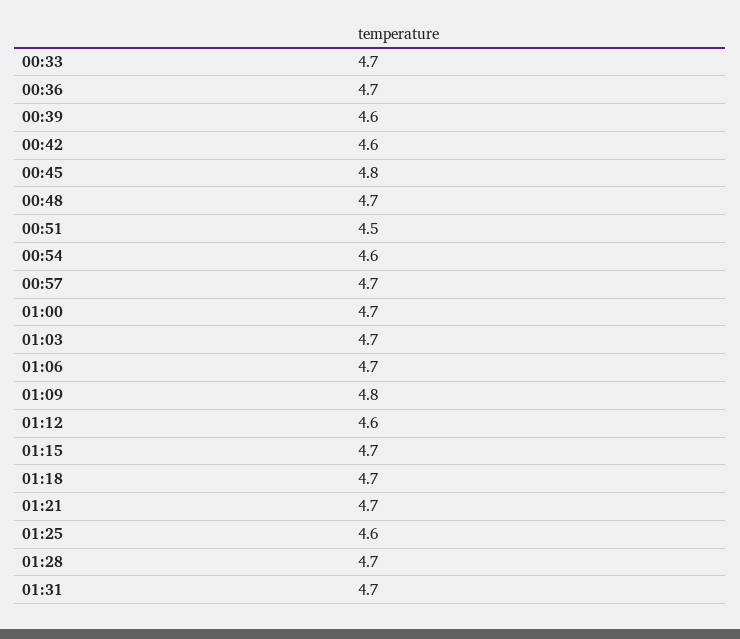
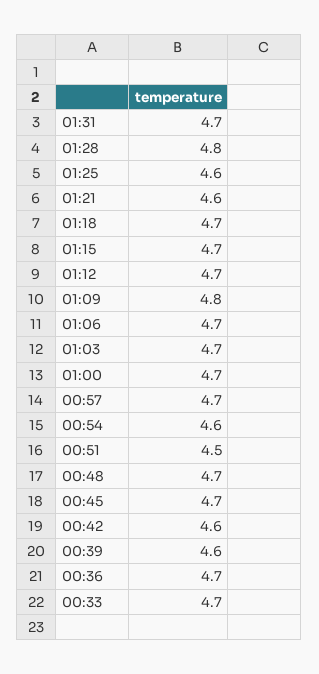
  {
    "00:33": 4.7,
    "00:36": 4.7,
    "00:39": 4.6,
    "00:42": 4.6,
-   "00:45": 4.8,
+   "00:45": 4.7,
    "00:48": 4.7,
    "00:51": 4.5,
    "00:54": 4.6,
    "00:57": 4.7,
    "01:00": 4.7,
    "01:03": 4.7,
    "01:06": 4.7,
    "01:09": 4.8,
-   "01:12": 4.6,
+   "01:12": 4.7,
    "01:15": 4.7,
    "01:18": 4.7,
-   "01:21": 4.7,
+   "01:21": 4.6,
    "01:25": 4.6,
-   "01:28": 4.7,
+   "01:28": 4.8,
    "01:31": 4.7
  }

